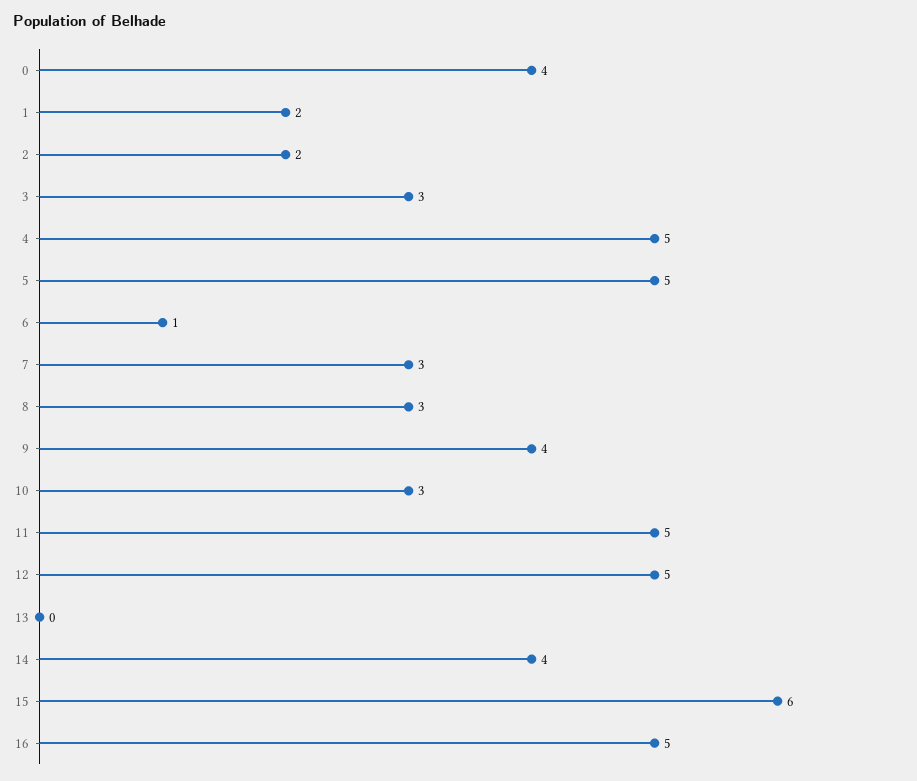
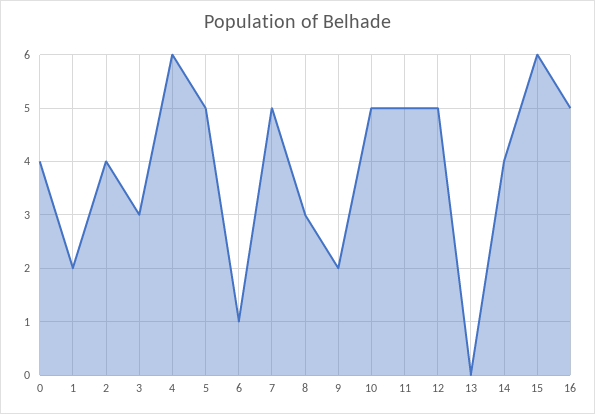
  {
    "0": 4,
    "1": 2,
-   "2": 2,
+   "2": 4,
    "3": 3,
-   "4": 5,
+   "4": 6,
    "5": 5,
    "6": 1,
-   "7": 3,
+   "7": 5,
    "8": 3,
-   "9": 4,
+   "9": 2,
-   "10": 3,
+   "10": 5,
    "11": 5,
    "12": 5,
    "13": 0,
    "14": 4,
    "15": 6,
    "16": 5
  }

